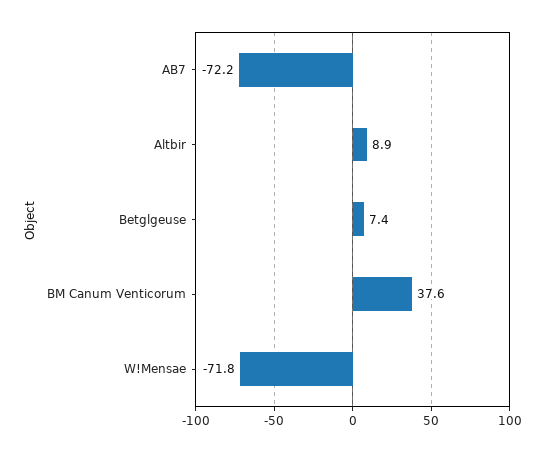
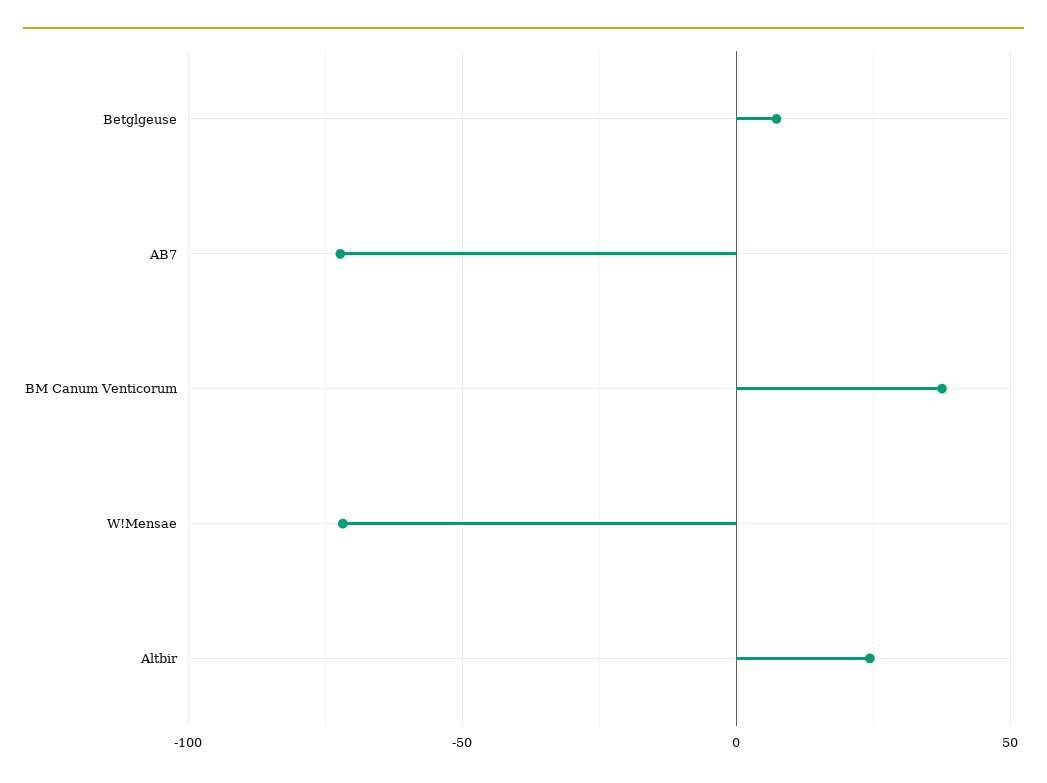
  {
    "AB7": -72.2,
-   "Altbir": 8.9,
+   "Altbir": 25,
    "Betglgeuse": 7.4,
    "BM Canum Venticorum": 37.6,
    "W!Mensae": -71.8
  }

